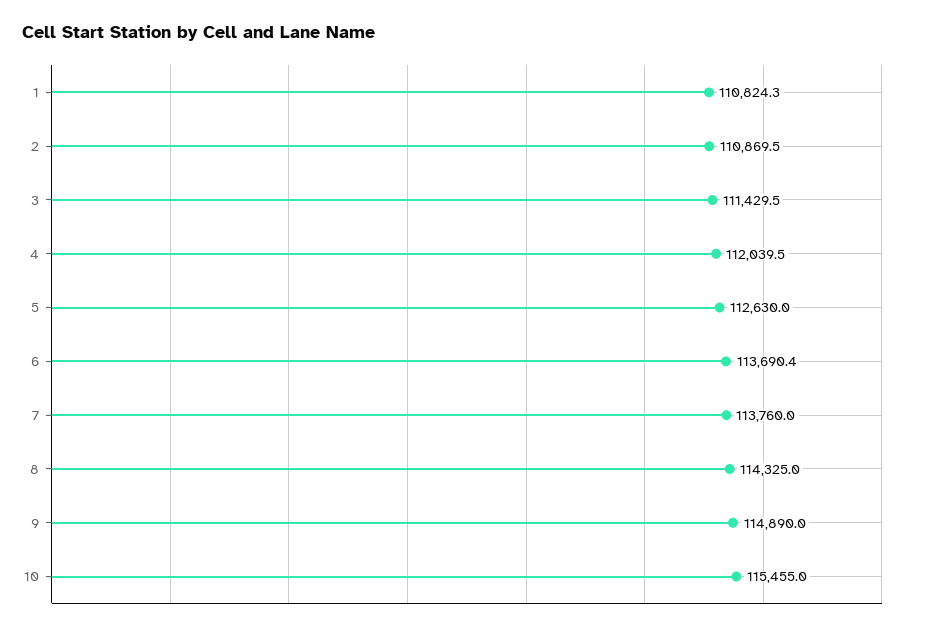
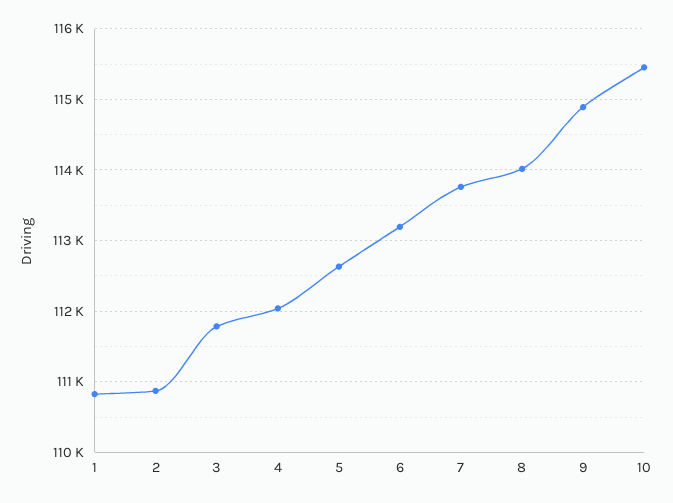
  {
    "1": 110824.3,
    "2": 110869.5,
-   "3": 111429.5,
+   "3": 111800,
    "4": 112039.5,
    "5": 112630,
-   "6": 113690.4,
+   "6": 113200,
    "7": 113760,
-   "8": 114325,
+   "8": 114000,
    "9": 114890,
    "10": 115455
  }

